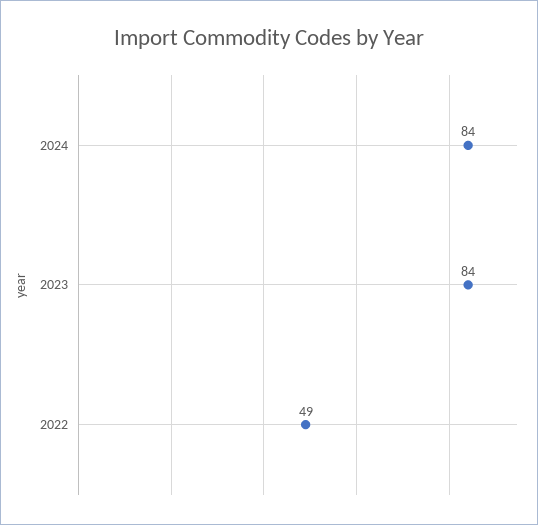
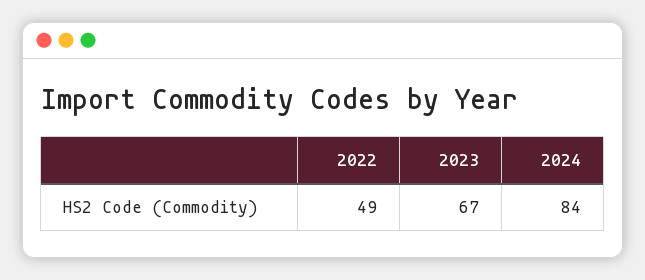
  {
    "2024": 84,
-   "2023": 84,
+   "2023": 67,
    "2022": 49
  }

